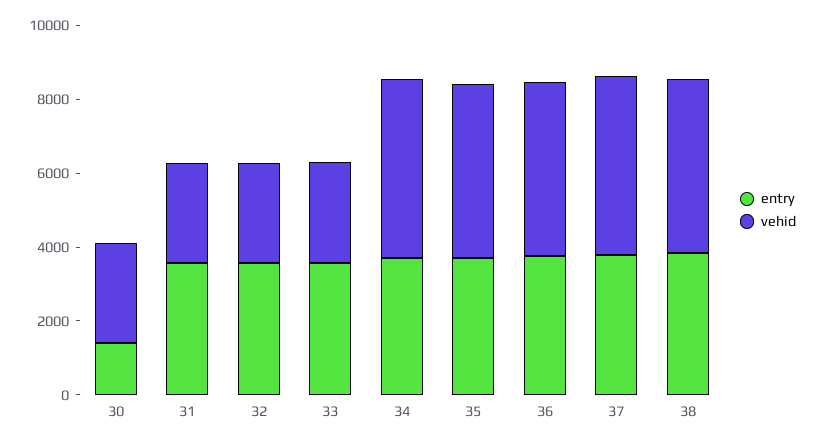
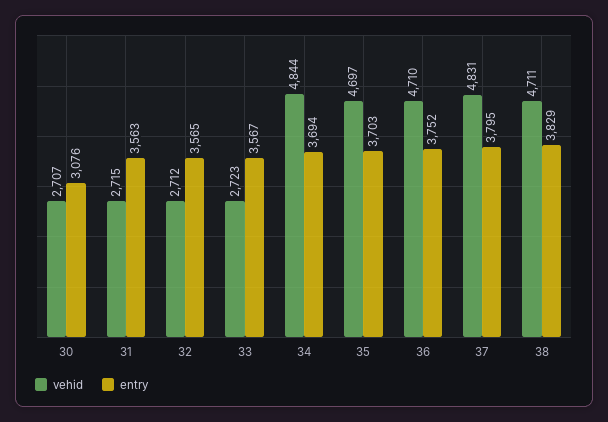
  {
    "entry": {
-     "30": 1500,
+     "30": 3076,
      "31": 3563,
      "32": 3565,
      "33": 3567,
      "34": 3694,
      "35": 3703,
      "36": 3752,
      "37": 3795,
      "38": 3829
    },
    "vehid": {
      "30": 2707,
      "31": 2715,
      "32": 2712,
      "33": 2723,
      "34": 4844,
      "35": 4697,
      "36": 4710,
      "37": 4831,
      "38": 4711
    }
  }

